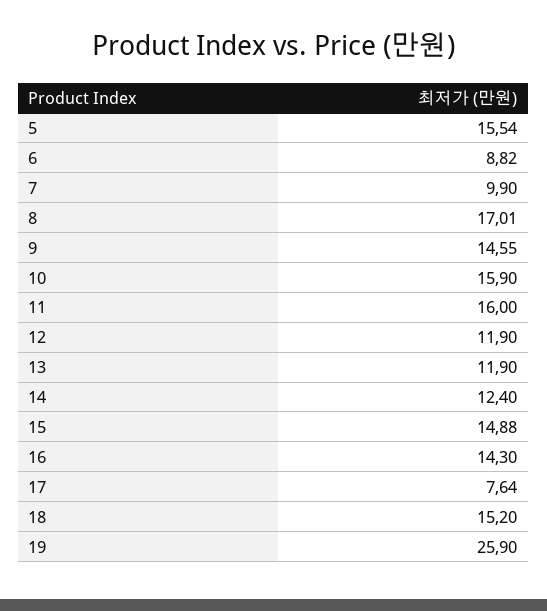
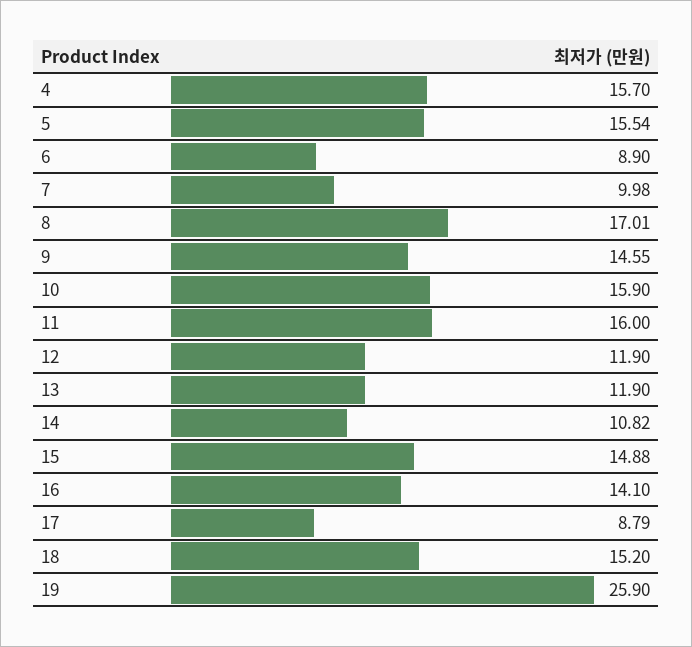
  {
    "5": 15.54,
-   "6": 8.82,
+   "6": 8.9,
-   "7": 9.9,
+   "7": 9.98,
    "8": 17.01,
    "9": 14.55,
    "10": 15.9,
    "11": 16,
    "12": 11.9,
    "13": 11.9,
-   "14": 12.4,
+   "14": 10.82,
    "15": 14.88,
-   "16": 14.3,
+   "16": 14.1,
-   "17": 7.64,
+   "17": 8.79,
    "18": 15.2,
-   "19": 25.9
+   "19": 25.9,
+   "4": 15.7
  }

